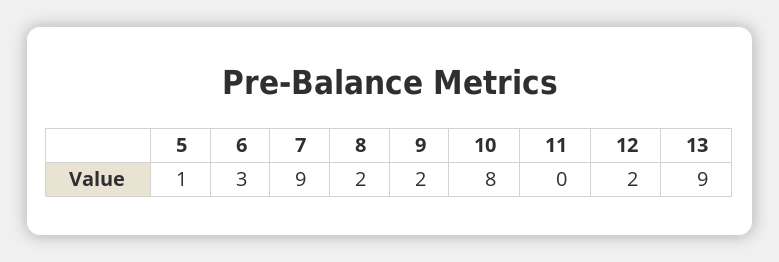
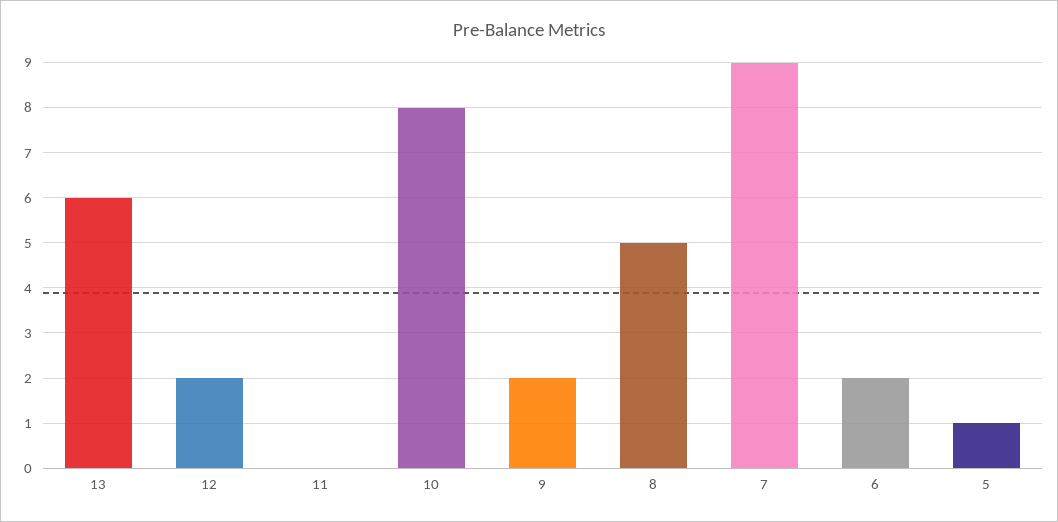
  {
    "5": 1,
-   "6": 3,
+   "6": 2,
    "7": 9,
-   "8": 2,
+   "8": 5,
    "9": 2,
    "10": 8,
    "11": 0,
    "12": 2,
-   "13": 9
+   "13": 6
  }

